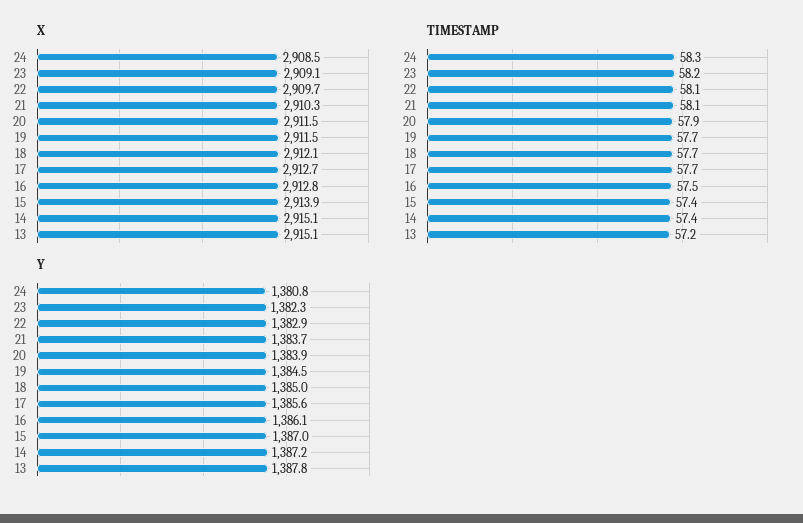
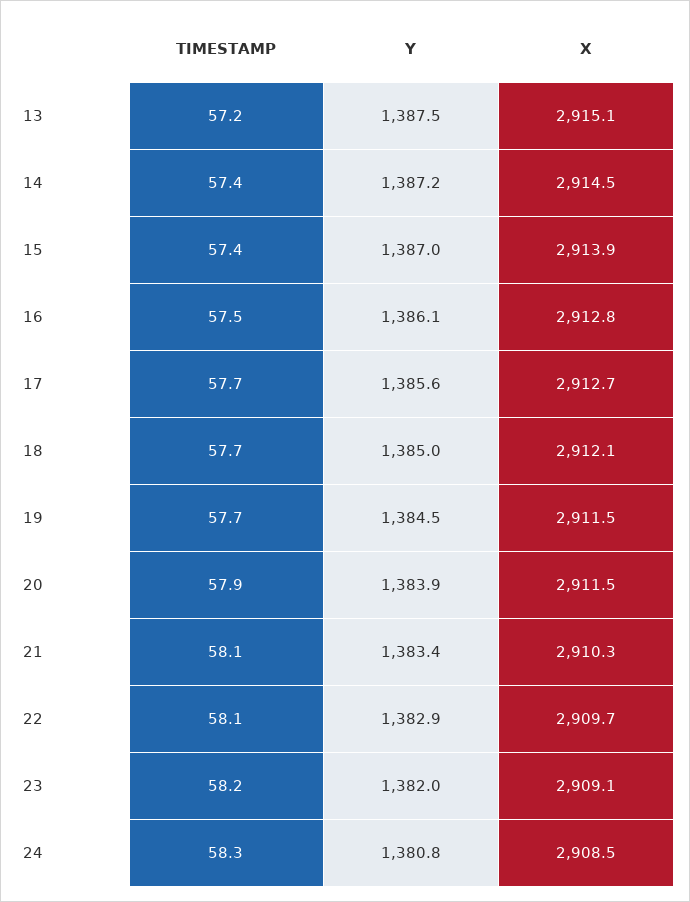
  {
    "X": {
      "24": 2908.5,
      "23": 2909.1,
      "22": 2909.7,
      "21": 2910.3,
      "20": 2911.5,
      "19": 2911.5,
      "18": 2912.1,
      "17": 2912.7,
      "16": 2912.8,
      "15": 2913.9,
-     "14": 2915.1,
+     "14": 2914.5,
      "13": 2915.1
    },
    "TIMESTAMP": {
      "24": 58.3,
      "23": 58.2,
      "22": 58.1,
      "21": 58.1,
      "20": 57.9,
      "19": 57.7,
      "18": 57.7,
      "17": 57.7,
      "16": 57.5,
      "15": 57.4,
      "14": 57.4,
      "13": 57.2
    },
    "Y": {
      "24": 1380.8,
-     "23": 1382.3,
+     "23": 1382,
      "22": 1382.9,
-     "21": 1383.7,
+     "21": 1383.4,
      "20": 1383.9,
      "19": 1384.5,
      "18": 1385,
      "17": 1385.6,
      "16": 1386.1,
      "15": 1387,
      "14": 1387.2,
-     "13": 1387.8
+     "13": 1387.5
    }
  }

